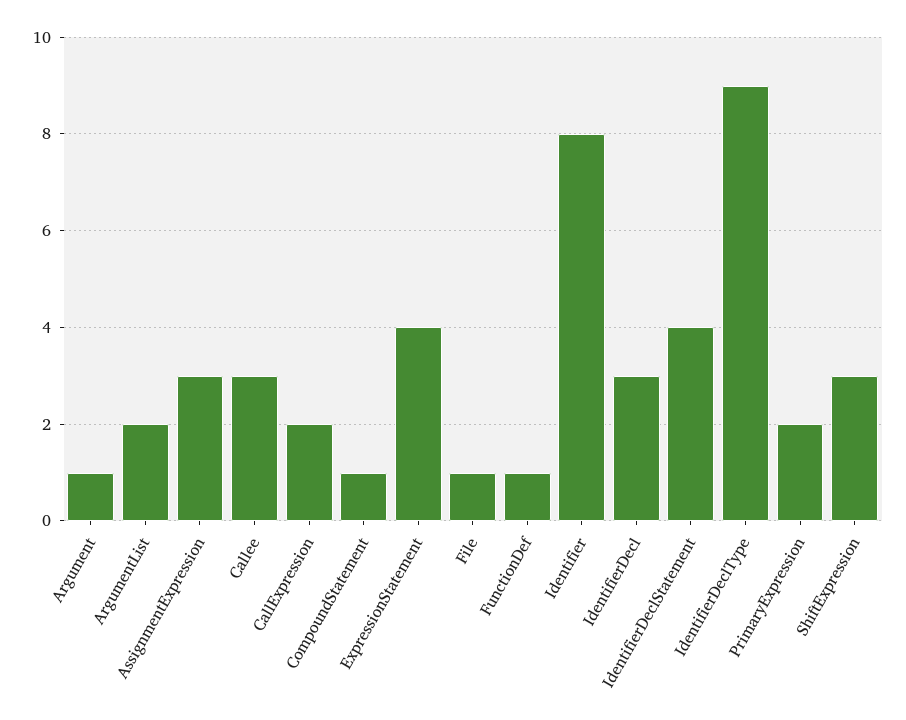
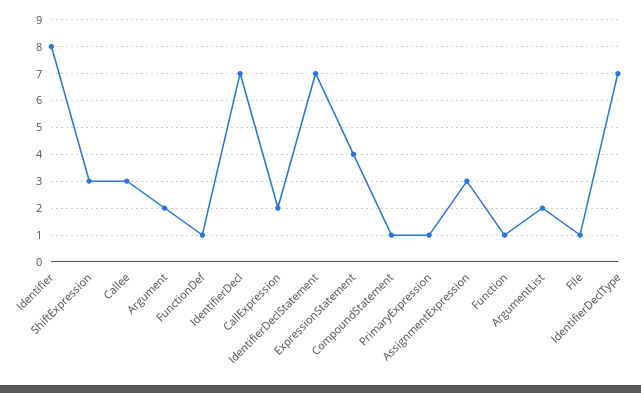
  {
-   "Argument": 1,
+   "Argument": 2,
    "ArgumentList": 2,
    "AssignmentExpression": 3,
    "Callee": 3,
    "CallExpression": 2,
    "CompoundStatement": 1,
    "ExpressionStatement": 4,
    "File": 1,
    "FunctionDef": 1,
    "Identifier": 8,
-   "IdentifierDecl": 3,
+   "IdentifierDecl": 7,
-   "IdentifierDeclStatement": 4,
+   "IdentifierDeclStatement": 7,
-   "IdentifierDeclType": 9,
+   "IdentifierDeclType": 7,
-   "PrimaryExpression": 2,
+   "PrimaryExpression": 1,
-   "ShiftExpression": 3
+   "ShiftExpression": 3,
+   "Function": 1
  }

